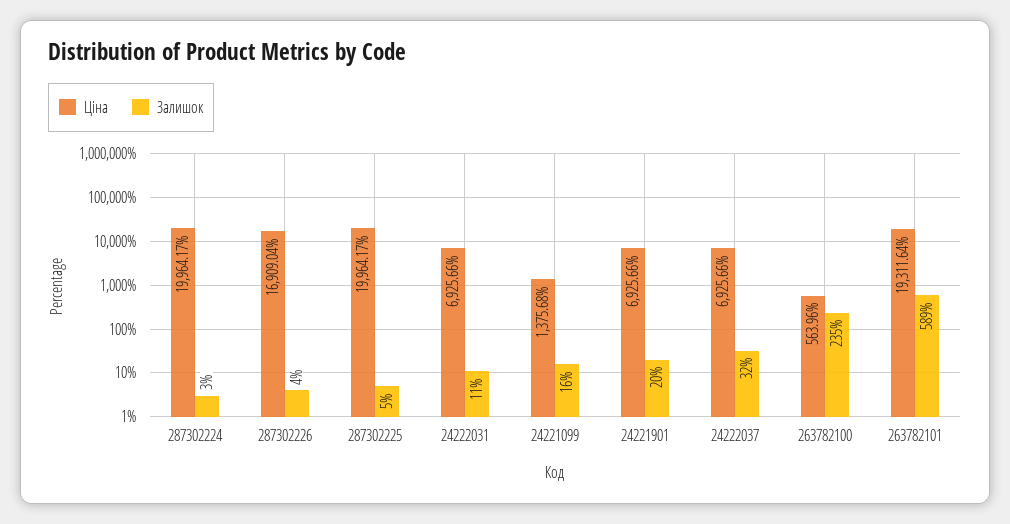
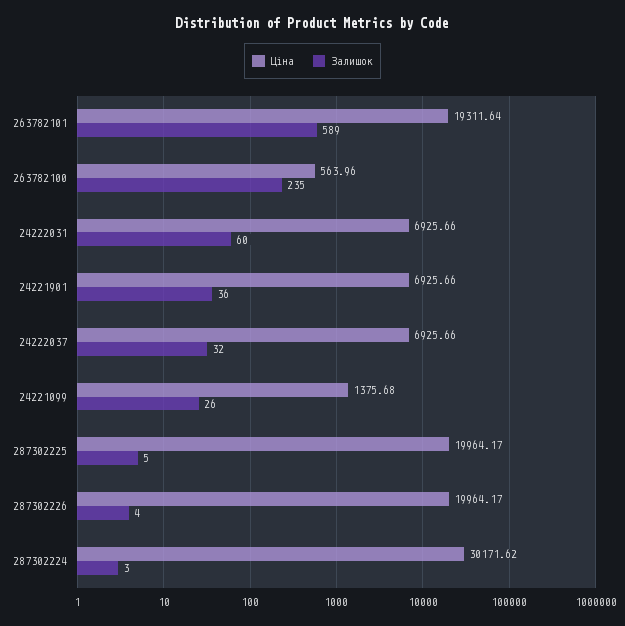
  {
    "Ціна": {
-     "287302224": 19964.17,
+     "287302224": 30171.62,
-     "287302226": 16909.04,
+     "287302226": 19964.17,
      "287302225": 19964.17,
      "24222031": 6925.66,
      "24221099": 1375.68,
      "24221901": 6925.66,
      "24222037": 6925.66,
      "263782100": 563.96,
      "263782101": 19311.64
    },
    "Залишок": {
      "287302224": 3,
      "287302226": 4,
      "287302225": 5,
-     "24222031": 11,
+     "24222031": 60,
-     "24221099": 16,
+     "24221099": 26,
-     "24221901": 20,
+     "24221901": 36,
      "24222037": 32,
      "263782100": 235,
      "263782101": 589
    }
  }

